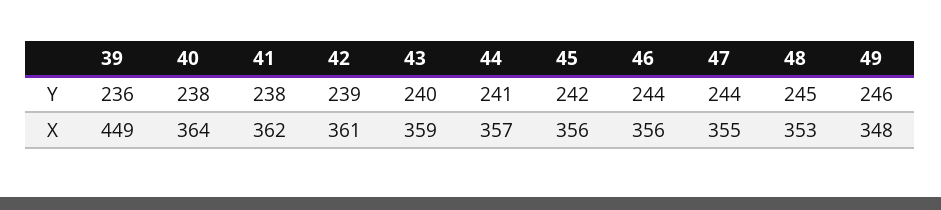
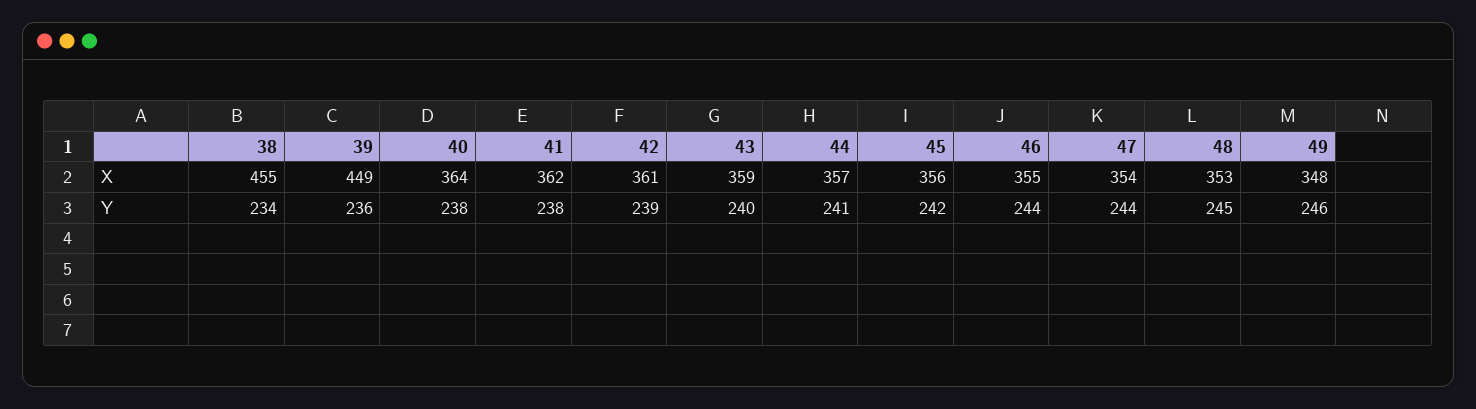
  {
    "39": {
      "Y": 236,
      "X": 449
    },
    "40": {
      "Y": 238,
      "X": 364
    },
    "41": {
      "Y": 238,
      "X": 362
    },
    "42": {
      "Y": 239,
      "X": 361
    },
    "43": {
      "Y": 240,
      "X": 359
    },
    "44": {
      "Y": 241,
      "X": 357
    },
    "45": {
      "Y": 242,
      "X": 356
    },
    "46": {
      "Y": 244,
-     "X": 356
+     "X": 355
    },
    "47": {
      "Y": 244,
-     "X": 355
+     "X": 354
    },
    "48": {
      "Y": 245,
      "X": 353
    },
    "49": {
      "Y": 246,
      "X": 348
-   }
+   },
+   "38": {
+     "X": 455,
+     "Y": 234
+   }
  }

